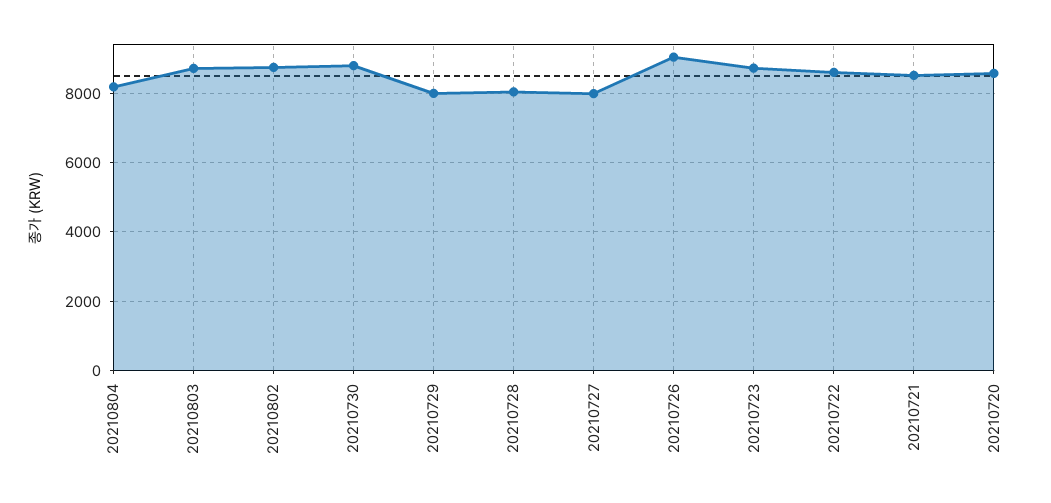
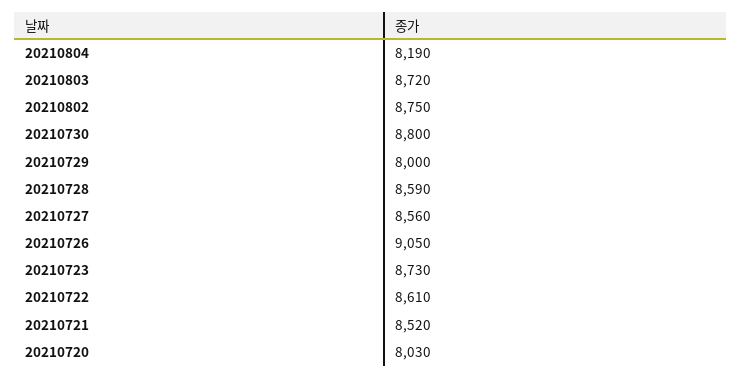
  {
    "20210804": 8190,
    "20210803": 8720,
    "20210802": 8750,
    "20210730": 8800,
    "20210729": 8000,
-   "20210728": 8000,
+   "20210728": 8590,
-   "20210727": 8000,
+   "20210727": 8560,
    "20210726": 9050,
    "20210723": 8730,
    "20210722": 8610,
    "20210721": 8520,
-   "20210720": 8600
+   "20210720": 8030
  }

